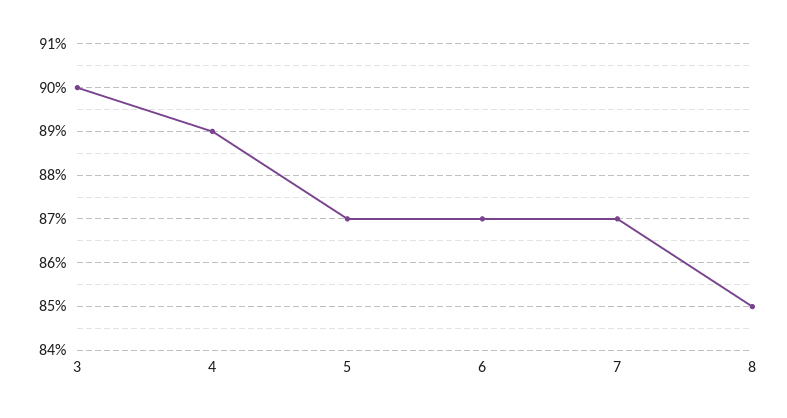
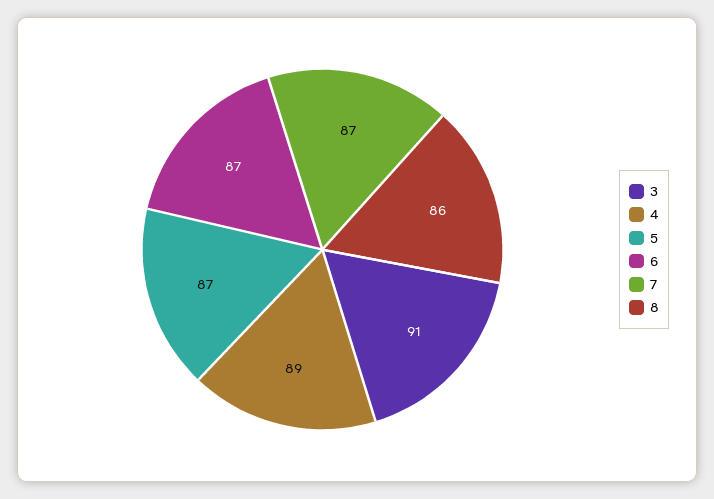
  {
-   "3": 90,
+   "3": 91,
    "4": 89,
    "5": 87,
    "6": 87,
    "7": 87,
-   "8": 85
+   "8": 86
  }

